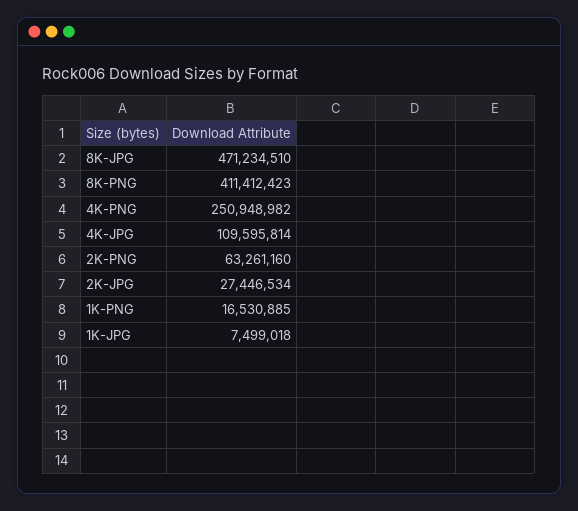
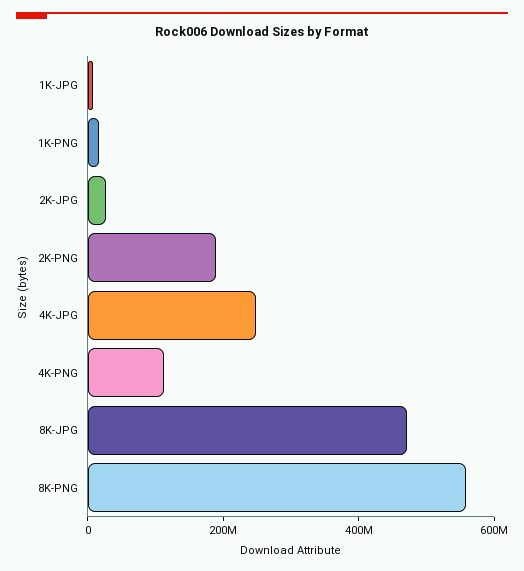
  {
    "8K-JPG": 471234510,
-   "8K-PNG": 411412423,
+   "8K-PNG": 550000000,
-   "4K-PNG": 250948982,
+   "4K-PNG": 100000000,
-   "4K-JPG": 109595814,
+   "4K-JPG": 250000000,
-   "2K-PNG": 63261160,
+   "2K-PNG": 200000000,
    "2K-JPG": 27446534,
    "1K-PNG": 16530885,
    "1K-JPG": 7499018
  }

